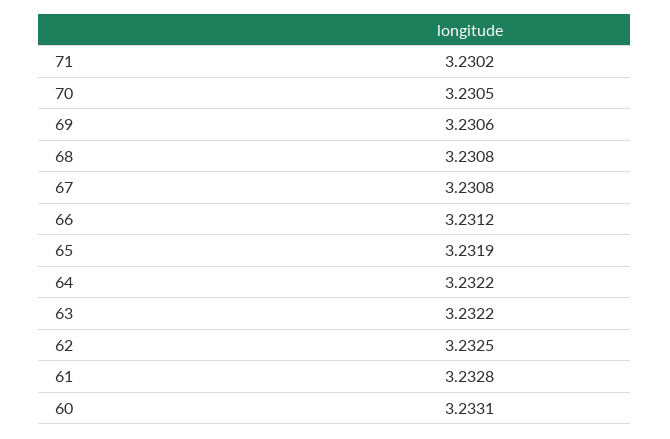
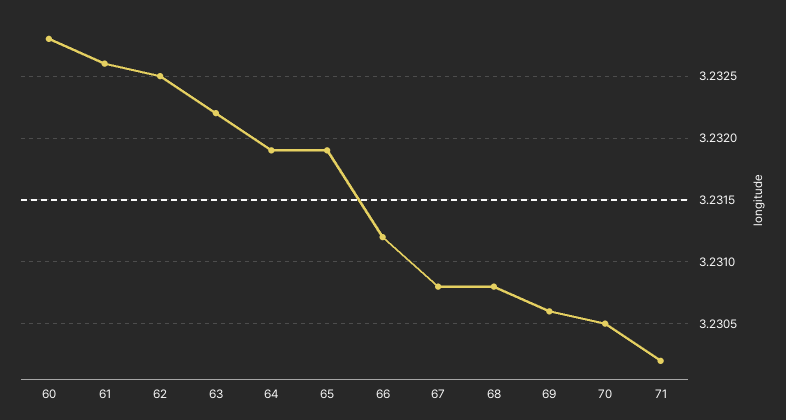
  {
    "71": 3.2302,
    "70": 3.2305,
    "69": 3.2306,
    "68": 3.2308,
    "67": 3.2308,
    "66": 3.2312,
    "65": 3.2319,
-   "64": 3.2322,
+   "64": 3.2319,
    "63": 3.2322,
    "62": 3.2325,
-   "61": 3.2328,
+   "61": 3.2326,
-   "60": 3.2331
+   "60": 3.2328
  }

